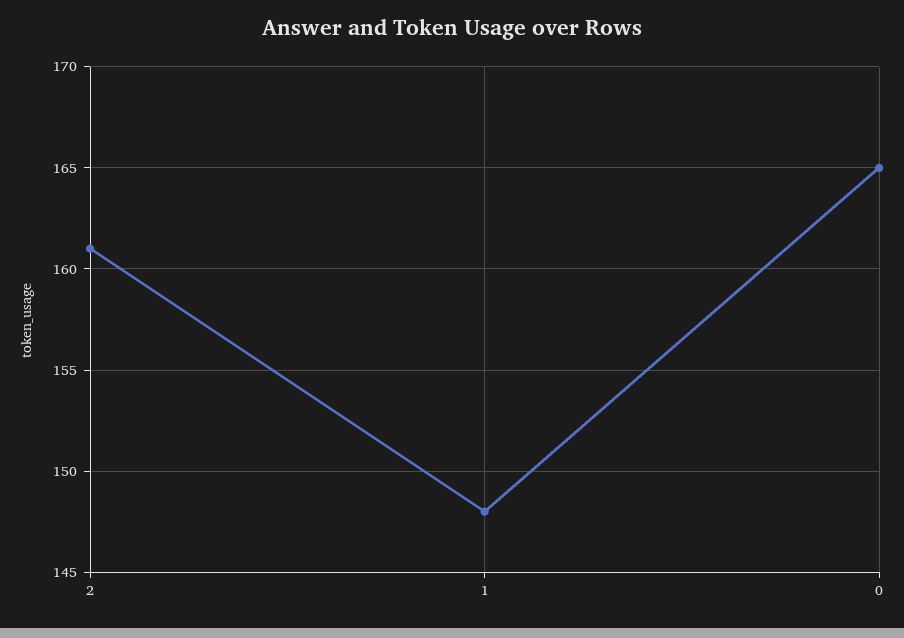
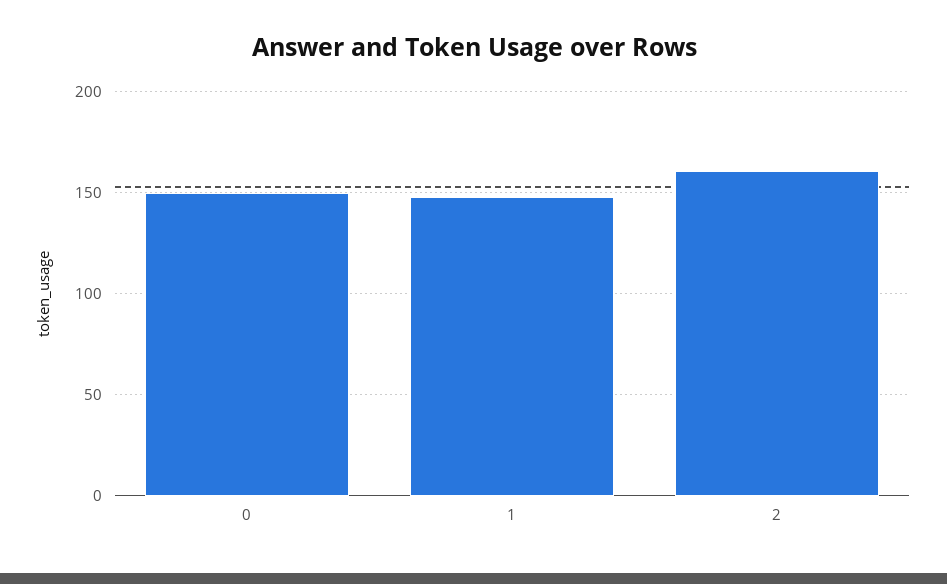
  {
    "2": 161,
    "1": 148,
-   "0": 165
+   "0": 150
  }

